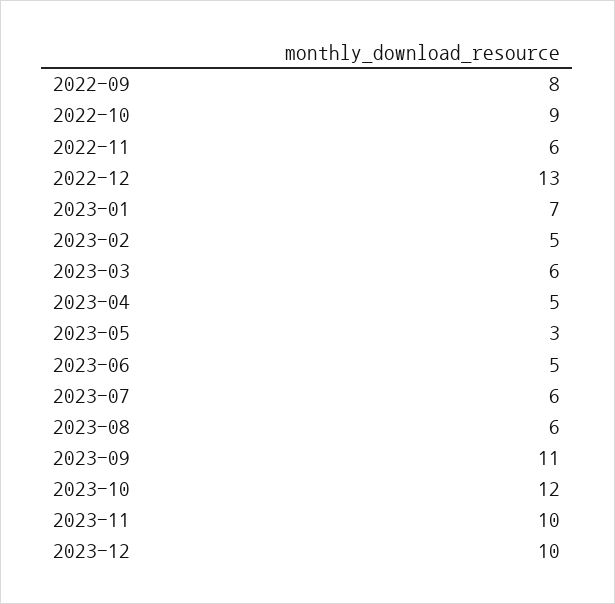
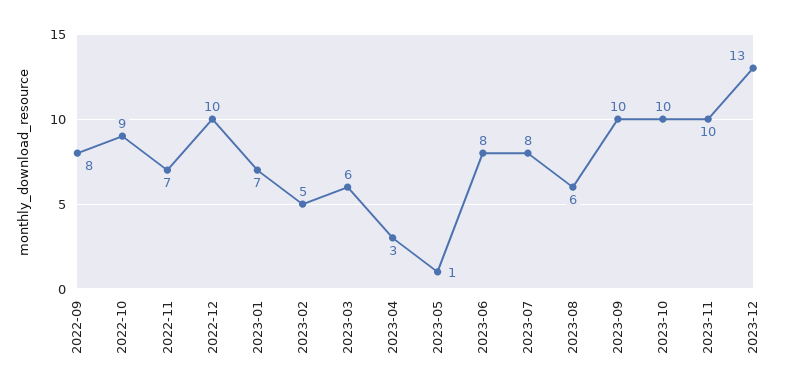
  {
    "2022-09": 8,
    "2022-10": 9,
-   "2022-11": 6,
+   "2022-11": 7,
-   "2022-12": 13,
+   "2022-12": 10,
    "2023-01": 7,
    "2023-02": 5,
    "2023-03": 6,
-   "2023-04": 5,
+   "2023-04": 3,
-   "2023-05": 3,
+   "2023-05": 1,
-   "2023-06": 5,
+   "2023-06": 8,
-   "2023-07": 6,
+   "2023-07": 8,
    "2023-08": 6,
-   "2023-09": 11,
+   "2023-09": 10,
-   "2023-10": 12,
+   "2023-10": 10,
    "2023-11": 10,
-   "2023-12": 10
+   "2023-12": 13
  }

